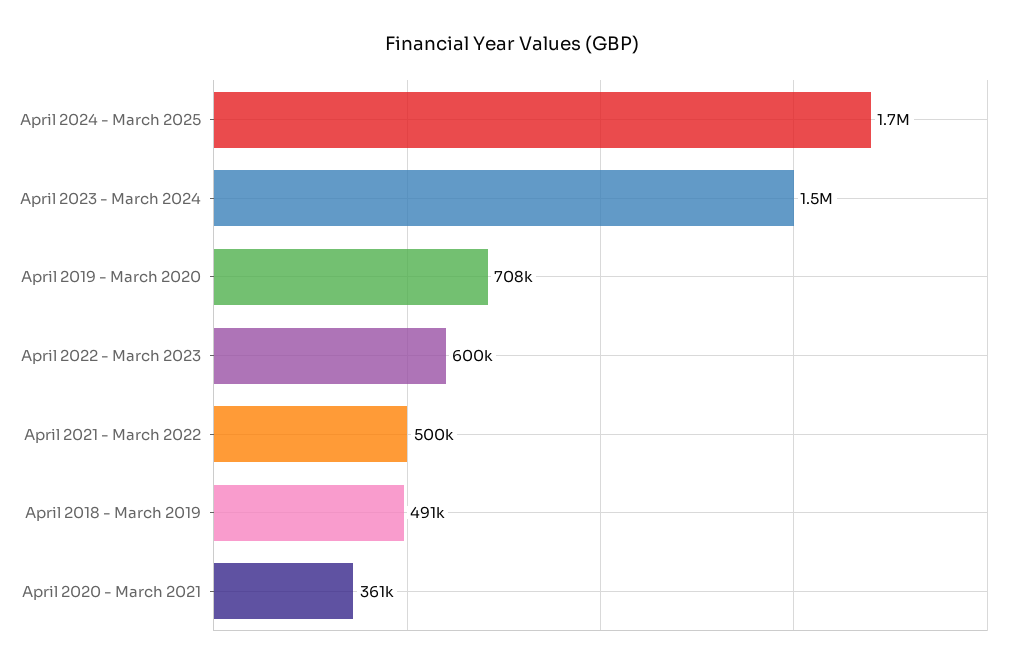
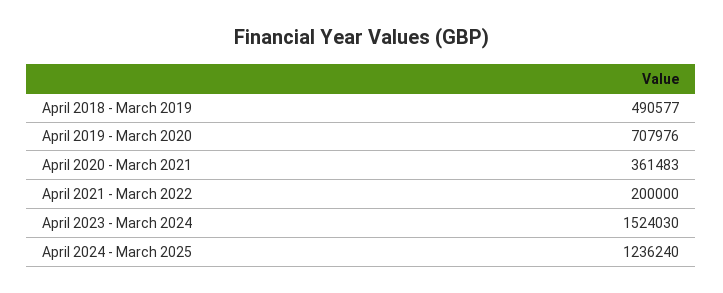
  {
-   "April 2024 - March 2025": 1700000,
+   "April 2024 - March 2025": 1236240,
    "April 2023 - March 2024": 1524030,
    "April 2019 - March 2020": 707976,
-   "April 2022 - March 2023": 600000,
-   "April 2021 - March 2022": 500000,
+   "April 2021 - March 2022": 200000,
    "April 2018 - March 2019": 490577,
    "April 2020 - March 2021": 361483
  }

